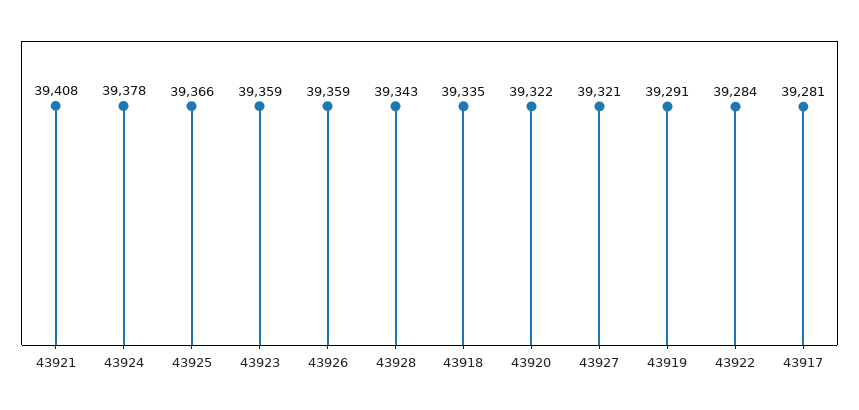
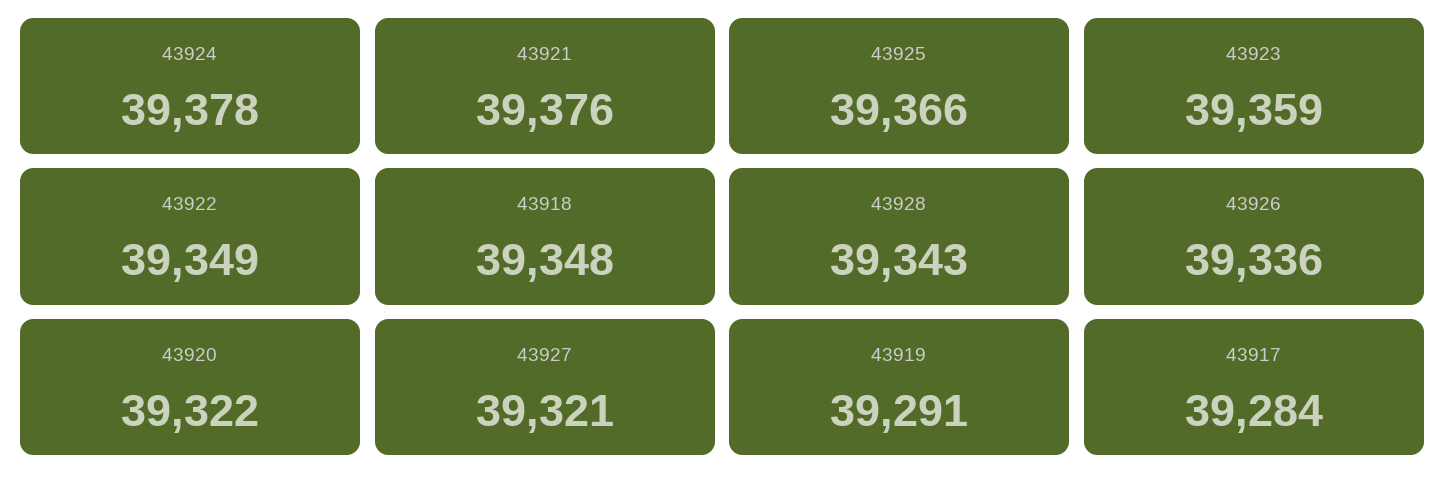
  {
-   "43921": 39408,
+   "43921": 39376,
    "43924": 39378,
    "43925": 39366,
    "43923": 39359,
-   "43926": 39359,
+   "43926": 39336,
    "43928": 39343,
-   "43918": 39335,
+   "43918": 39348,
    "43920": 39322,
    "43927": 39321,
    "43919": 39291,
-   "43922": 39284,
+   "43922": 39349,
-   "43917": 39281
+   "43917": 39284
  }

